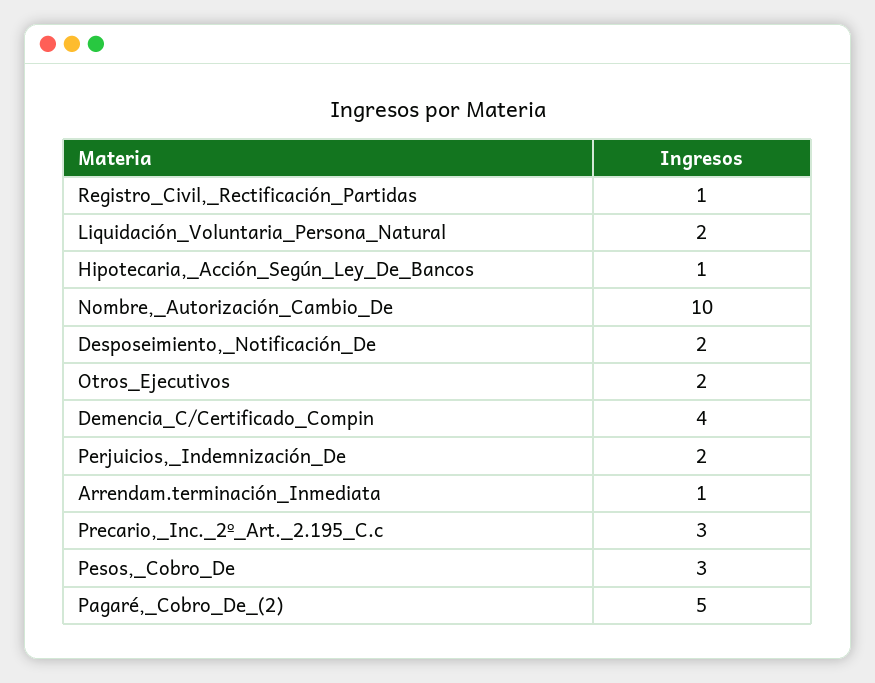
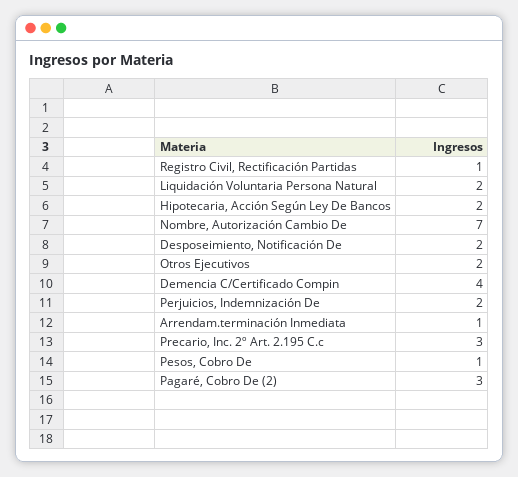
  {
    "Registro_Civil,_Rectificación_Partidas": 1,
    "Liquidación_Voluntaria_Persona_Natural": 2,
-   "Hipotecaria,_Acción_Según_Ley_De_Bancos": 1,
+   "Hipotecaria,_Acción_Según_Ley_De_Bancos": 2,
-   "Nombre,_Autorización_Cambio_De": 10,
+   "Nombre,_Autorización_Cambio_De": 7,
    "Desposeimiento,_Notificación_De": 2,
    "Otros_Ejecutivos": 2,
    "Demencia_C/Certificado_Compin": 4,
    "Perjuicios,_Indemnización_De": 2,
    "Arrendam.terminación_Inmediata": 1,
    "Precario,_Inc._2º_Art._2.195_C.c": 3,
-   "Pesos,_Cobro_De": 3,
+   "Pesos,_Cobro_De": 1,
-   "Pagaré,_Cobro_De_(2)": 5
+   "Pagaré,_Cobro_De_(2)": 3
  }

